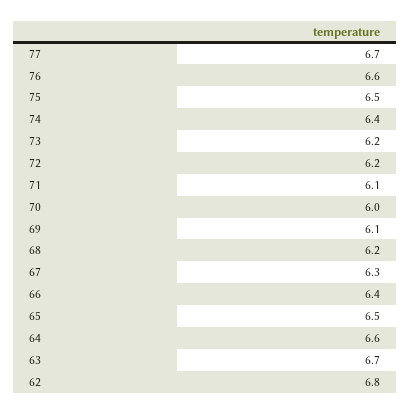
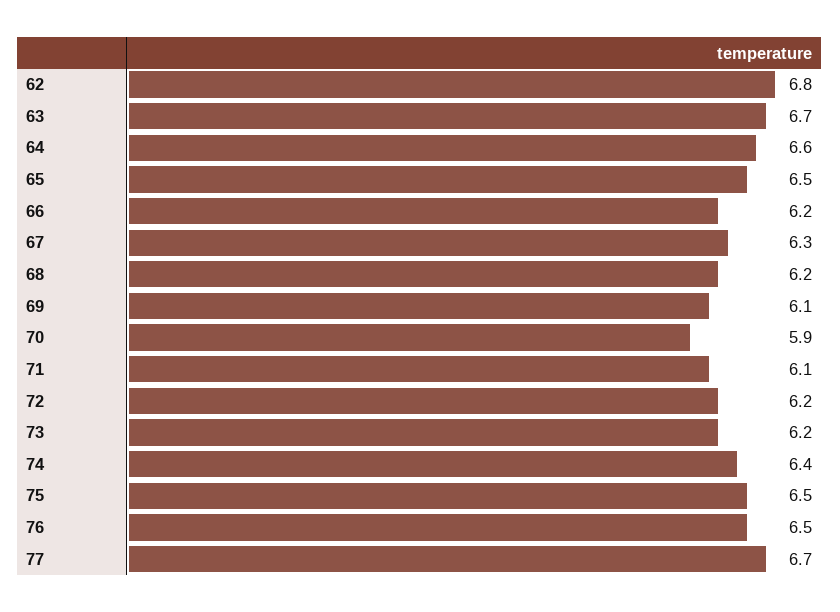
  {
    "77": 6.7,
-   "76": 6.6,
+   "76": 6.5,
    "75": 6.5,
    "74": 6.4,
    "73": 6.2,
    "72": 6.2,
    "71": 6.1,
-   "70": 6,
+   "70": 5.9,
    "69": 6.1,
    "68": 6.2,
    "67": 6.3,
-   "66": 6.4,
+   "66": 6.2,
    "65": 6.5,
    "64": 6.6,
    "63": 6.7,
    "62": 6.8
  }

